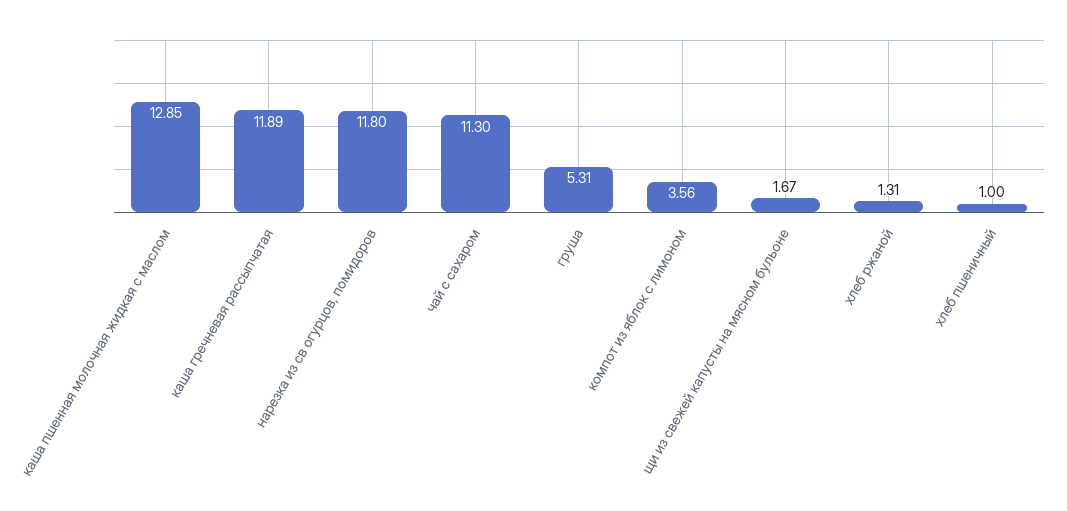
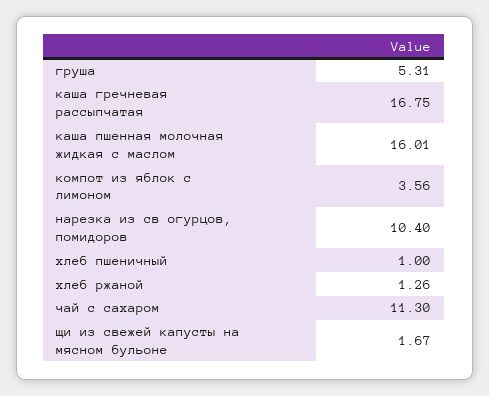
  {
-   "каша пшенная молочная жидкая с маслом": 12.85,
+   "каша пшенная молочная жидкая с маслом": 16.01,
-   "каша гречневая рассыпчатая": 11.89,
+   "каша гречневая рассыпчатая": 16.75,
-   "нарезка из св огурцов, помидоров": 11.8,
+   "нарезка из св огурцов, помидоров": 10.4,
    "чай с сахаром": 11.3,
    "груша": 5.31,
    "компот из яблок с лимоном": 3.56,
    "щи из свежей капусты на мясном бульоне": 1.67,
-   "хлеб ржаной": 1.31,
+   "хлеб ржаной": 1.26,
    "хлеб пшеничный": 1
  }

